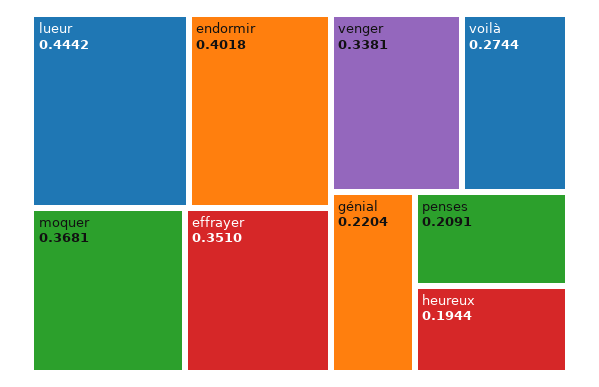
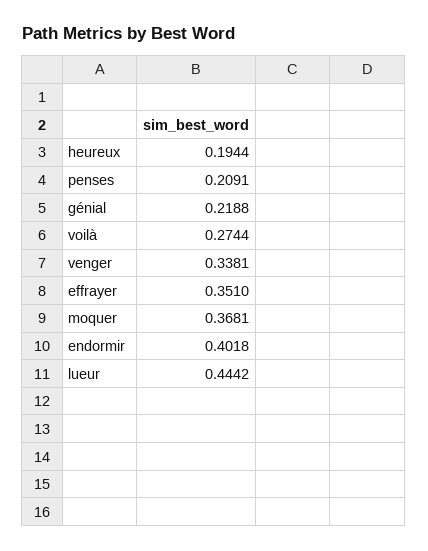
  {
    "lueur": 0.4442,
    "endormir": 0.4018,
    "moquer": 0.3681,
    "effrayer": 0.351,
    "venger": 0.3381,
    "voilà": 0.2744,
-   "génial": 0.2204,
+   "génial": 0.2188,
    "penses": 0.2091,
    "heureux": 0.1944
  }

